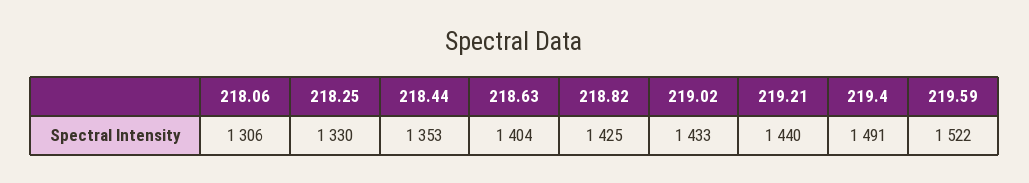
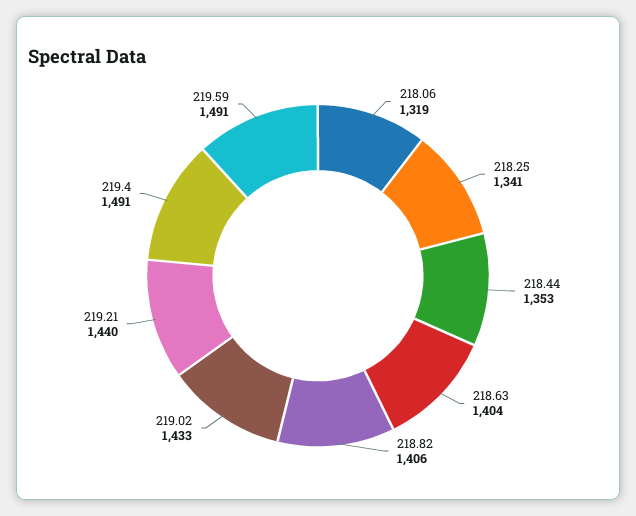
  {
-   "218.06": 1306,
+   "218.06": 1319,
-   "218.25": 1330,
+   "218.25": 1341,
    "218.44": 1353,
    "218.63": 1404,
-   "218.82": 1425,
+   "218.82": 1406,
    "219.02": 1433,
    "219.21": 1440,
    "219.4": 1491,
-   "219.59": 1522
+   "219.59": 1491
  }

